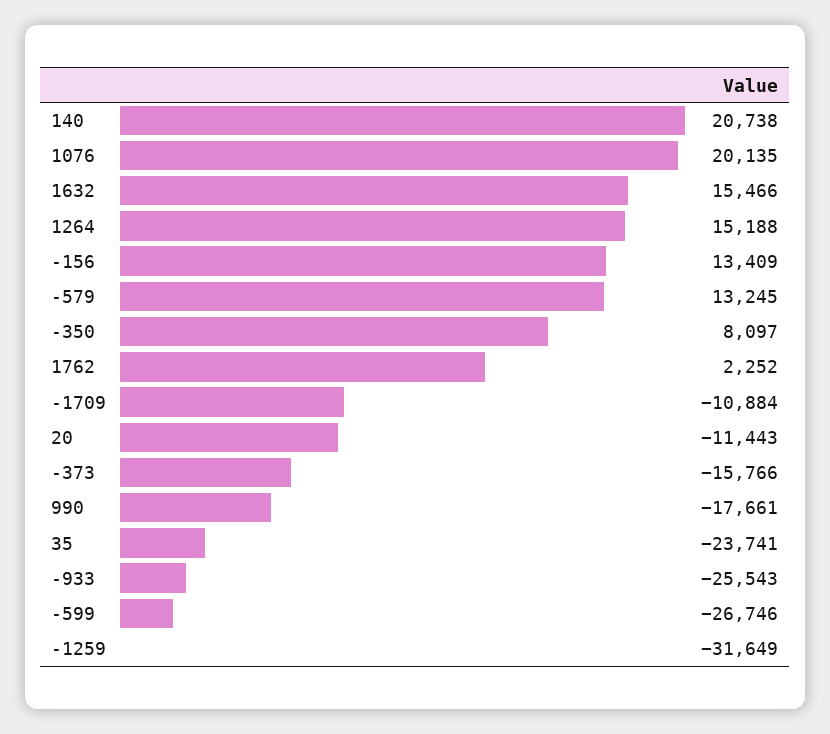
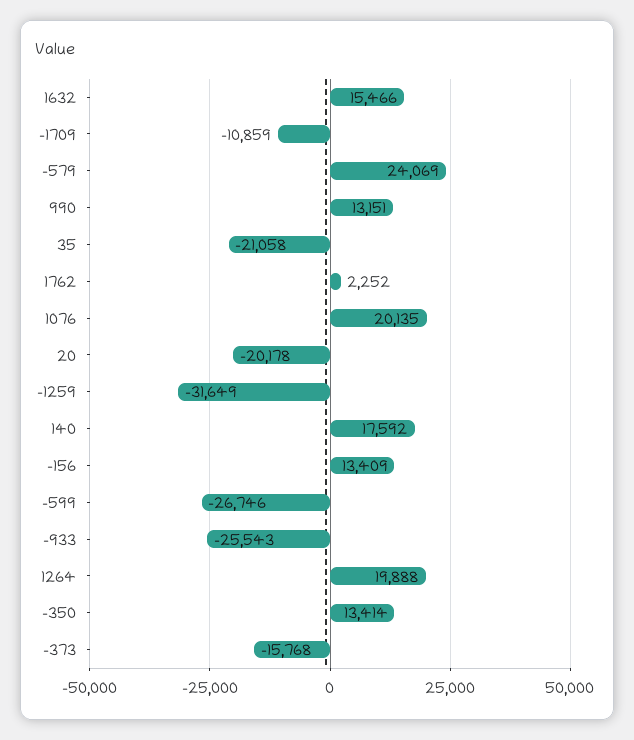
  {
-   "140": 20738,
+   "140": 17592,
    "1076": 20135,
    "1632": 15466,
-   "1264": 15188,
+   "1264": 19888,
    "-156": 13409,
-   "-579": 13245,
+   "-579": 24069,
-   "-350": 8097,
+   "-350": 13414,
    "1762": 2252,
-   "-1709": -10884,
+   "-1709": -10859,
-   "20": -11443,
+   "20": -20178,
-   "-373": -15766,
+   "-373": -15768,
-   "990": -17661,
+   "990": 13151,
-   "35": -23741,
+   "35": -21058,
    "-933": -25543,
    "-599": -26746,
    "-1259": -31649
  }

